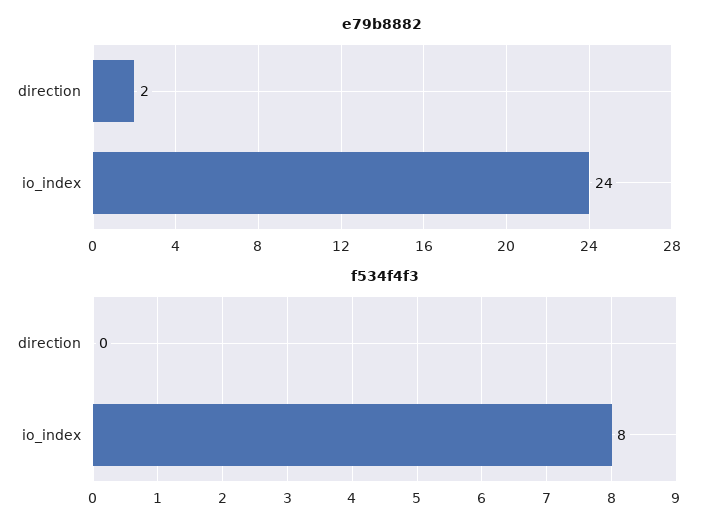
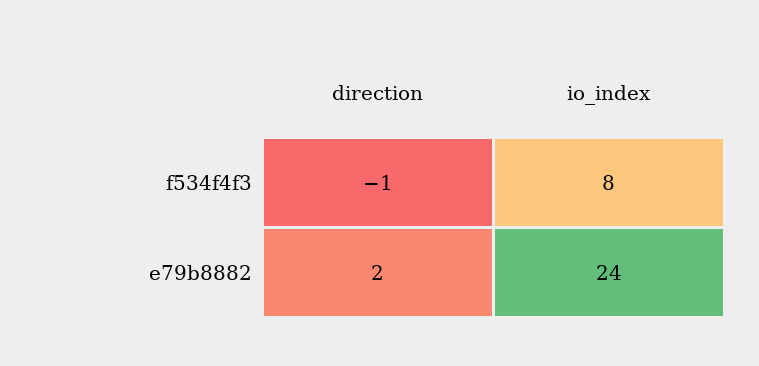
  {
    "e79b8882": {
      "direction": 2,
      "io_index": 24
    },
    "f534f4f3": {
-     "direction": 0,
+     "direction": -1,
      "io_index": 8
    }
  }

